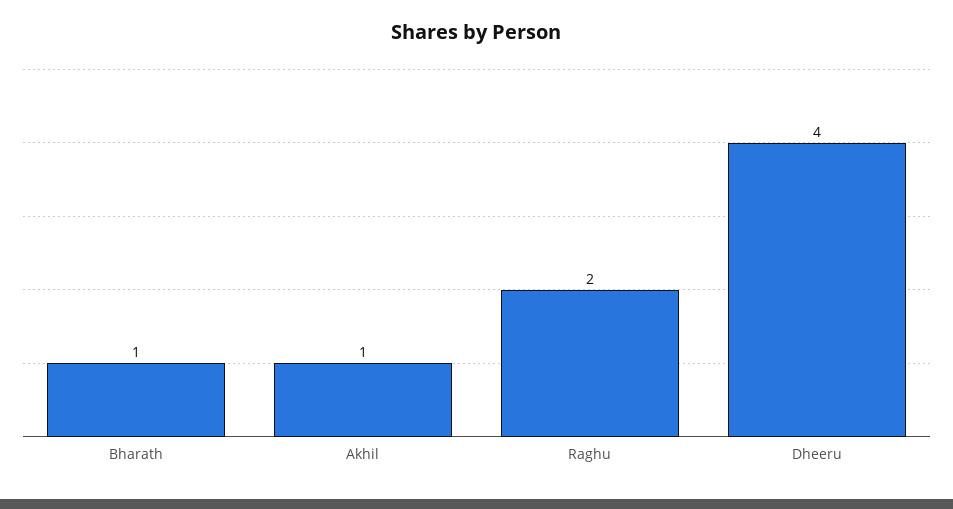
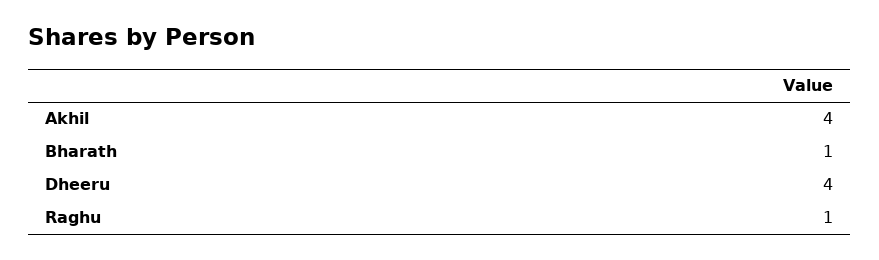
  {
    "Bharath": 1,
-   "Akhil": 1,
+   "Akhil": 4,
-   "Raghu": 2,
+   "Raghu": 1,
    "Dheeru": 4
  }

